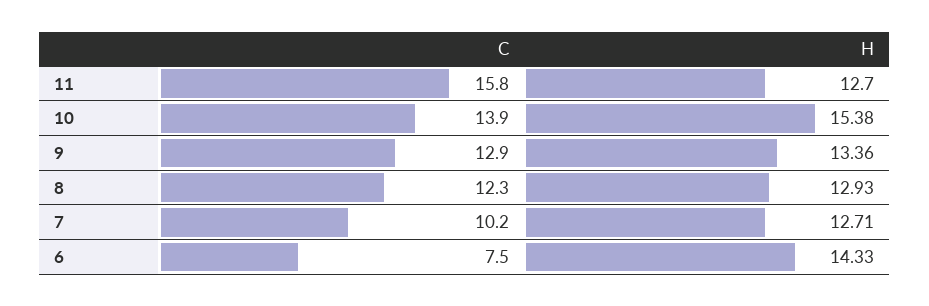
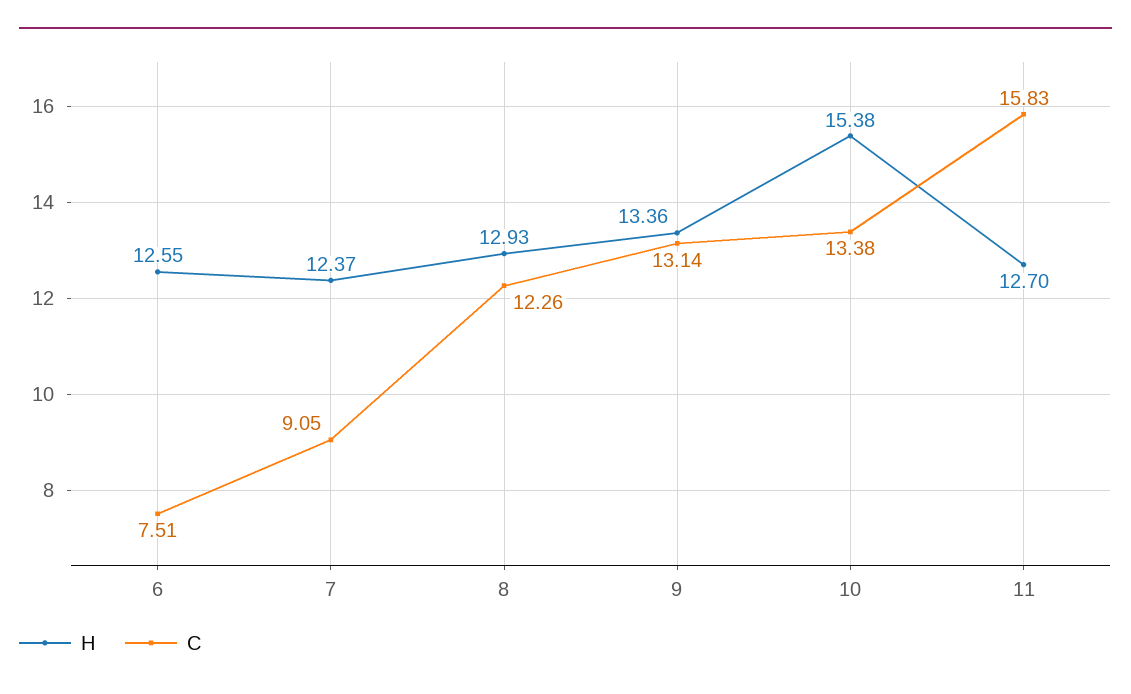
  {
    "C": {
      "11": 15.83,
-     "10": 13.9,
+     "10": 13.38,
-     "9": 12.9,
+     "9": 13.14,
      "8": 12.26,
-     "7": 10.2,
+     "7": 9.05,
      "6": 7.51
    },
    "H": {
      "11": 12.7,
      "10": 15.38,
      "9": 13.36,
      "8": 12.93,
-     "7": 12.71,
+     "7": 12.37,
-     "6": 14.33
+     "6": 12.55
    }
  }

